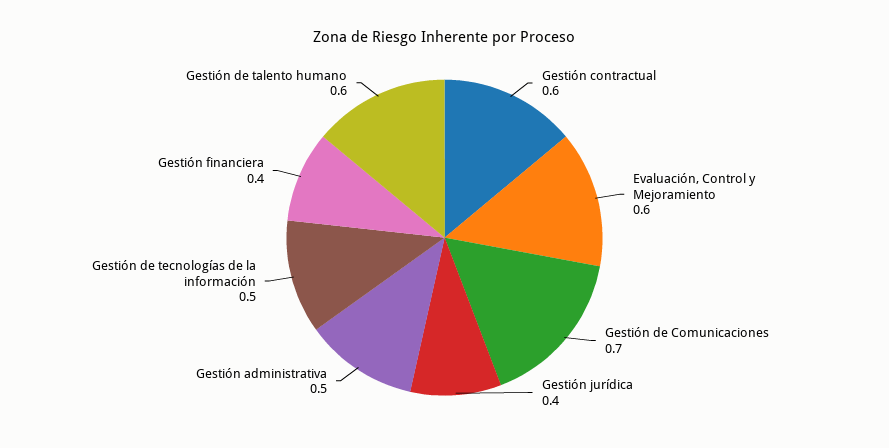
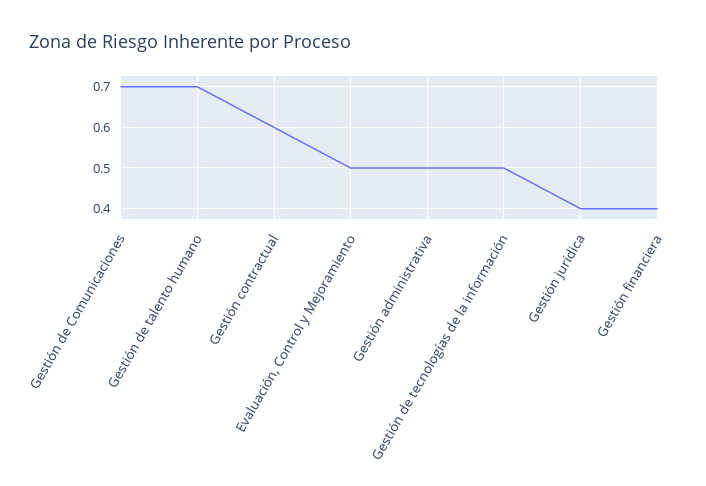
  {
    "Gestión contractual": 0.6,
-   "Evaluación, Control y Mejoramiento": 0.6,
+   "Evaluación, Control y Mejoramiento": 0.5,
    "Gestión de Comunicaciones": 0.7,
    "Gestión jurídica": 0.4,
    "Gestión administrativa": 0.5,
    "Gestión de tecnologías de la información": 0.5,
    "Gestión financiera": 0.4,
-   "Gestión de talento humano": 0.6
+   "Gestión de talento humano": 0.7
  }

